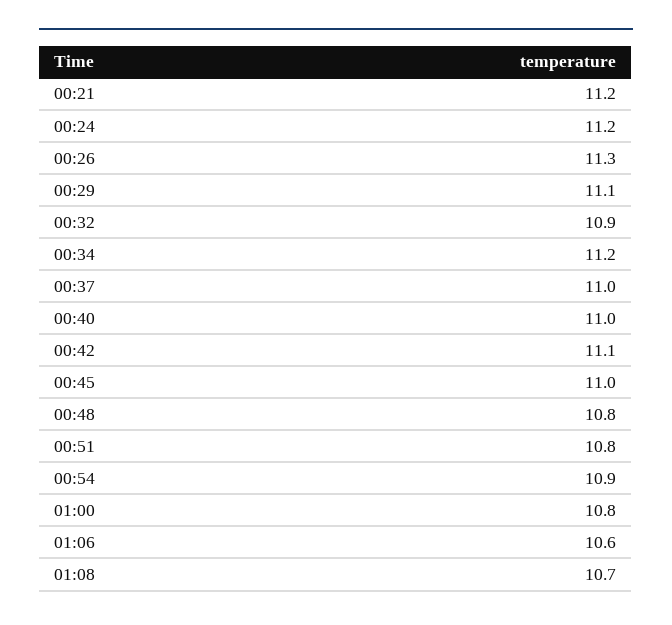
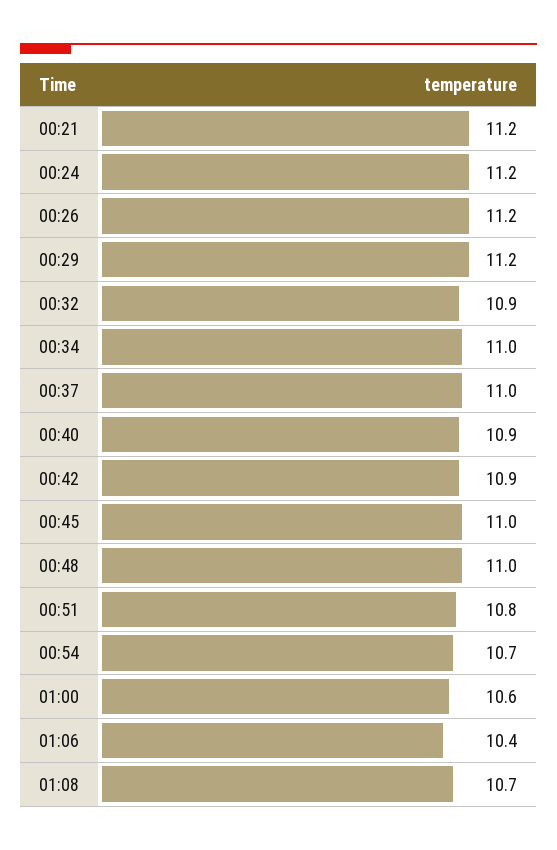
  {
    "00:21": 11.2,
    "00:24": 11.2,
-   "00:26": 11.3,
+   "00:26": 11.2,
-   "00:29": 11.1,
+   "00:29": 11.2,
    "00:32": 10.9,
-   "00:34": 11.2,
+   "00:34": 11,
    "00:37": 11,
-   "00:40": 11,
+   "00:40": 10.9,
-   "00:42": 11.1,
+   "00:42": 10.9,
    "00:45": 11,
-   "00:48": 10.8,
+   "00:48": 11,
    "00:51": 10.8,
-   "00:54": 10.9,
+   "00:54": 10.7,
-   "01:00": 10.8,
+   "01:00": 10.6,
-   "01:06": 10.6,
+   "01:06": 10.4,
    "01:08": 10.7
  }

